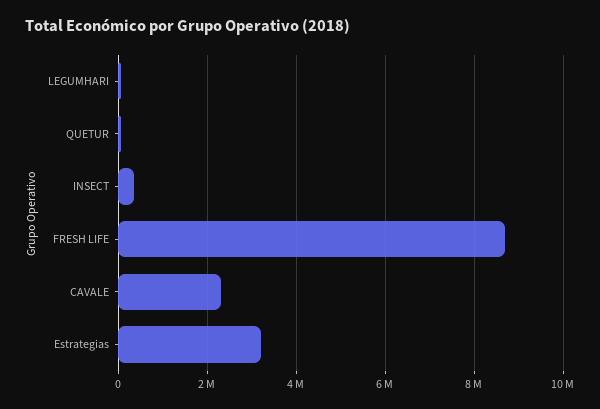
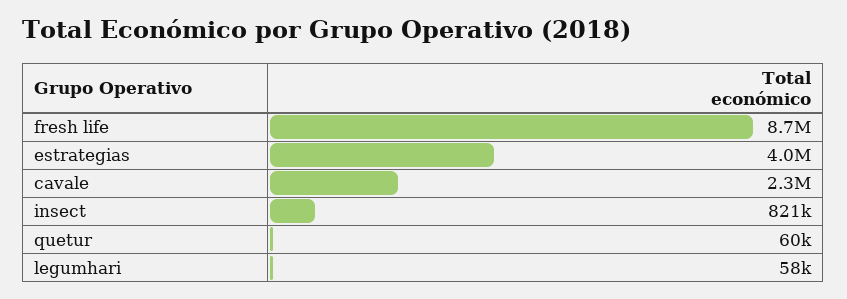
  {
    "LEGUMHARI": 58000,
    "QUETUR": 60000,
-   "INSECT": 400000,
+   "INSECT": 821000,
    "FRESH LIFE": 8700000,
    "CAVALE": 2300000,
-   "Estrategias": 3200000
+   "Estrategias": 4000000
  }

